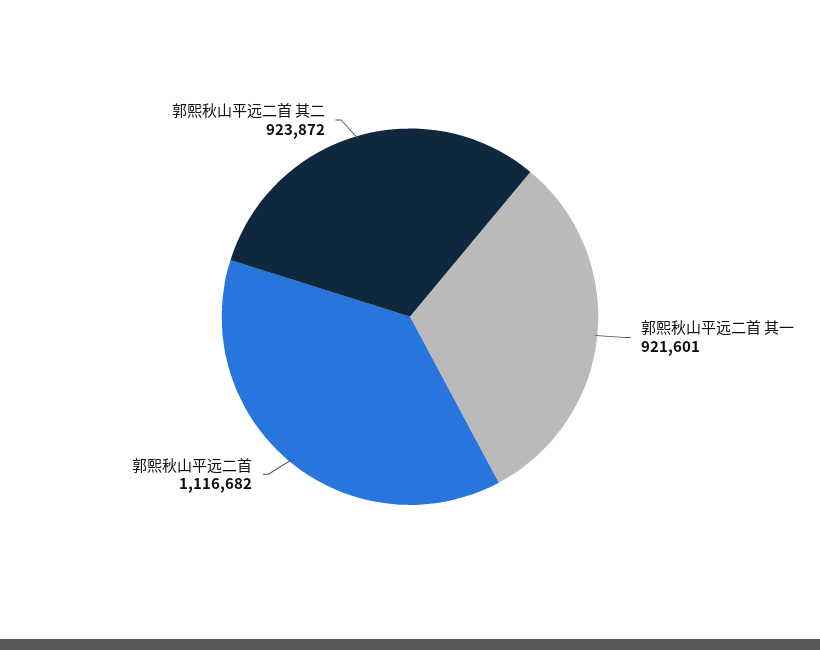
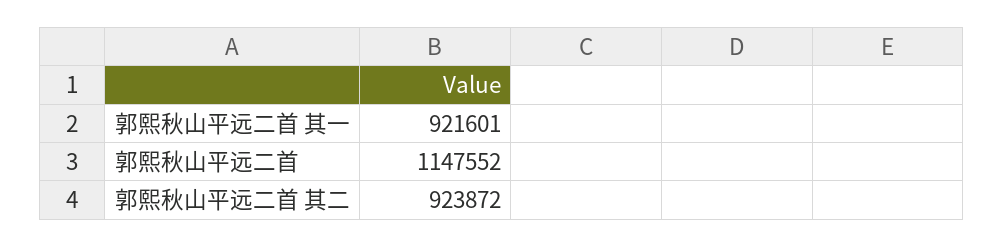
  {
    "郭熙秋山平远二首 其一": 921601,
-   "郭熙秋山平远二首": 1116682,
+   "郭熙秋山平远二首": 1147552,
    "郭熙秋山平远二首 其二": 923872
  }

